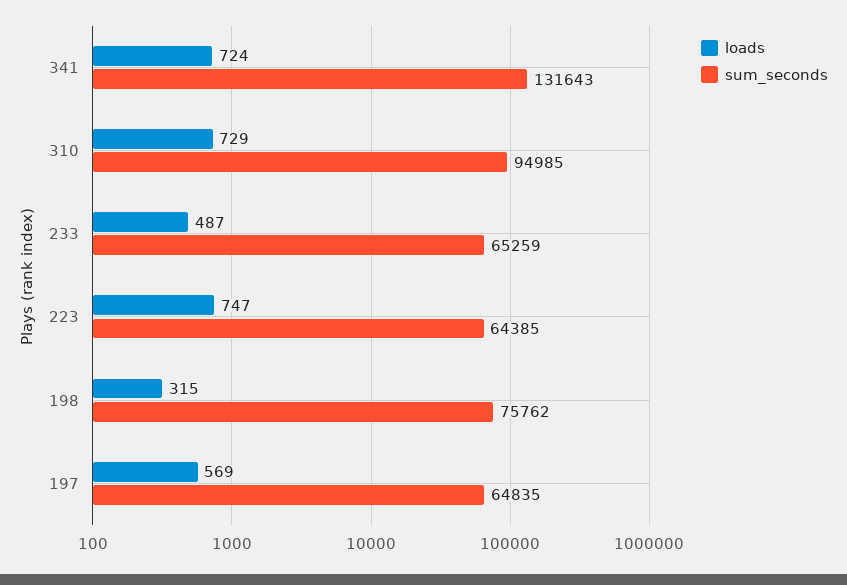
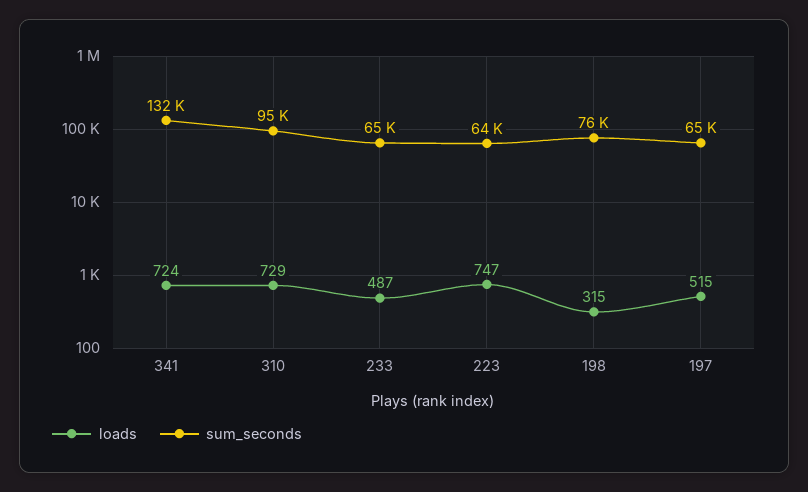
  {
    "loads": {
      "341": 724,
      "310": 729,
      "233": 487,
      "223": 747,
      "198": 315,
-     "197": 569
+     "197": 515
    },
    "sum_seconds": {
      "341": 131643,
      "310": 94985,
      "233": 65259,
      "223": 64385,
      "198": 75762,
      "197": 64835
    }
  }

